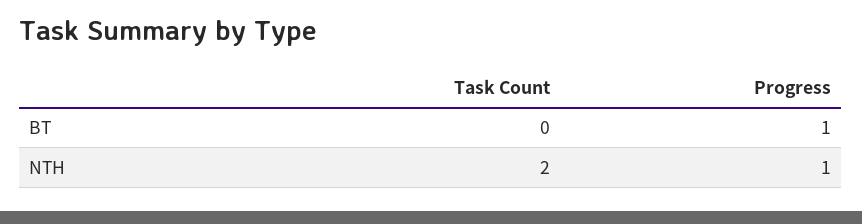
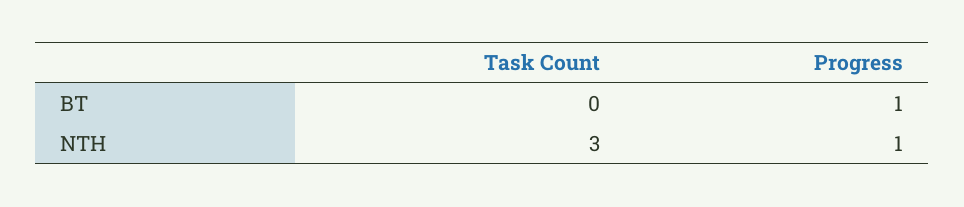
  {
    "Task Count": {
      "BT": 0,
-     "NTH": 2
+     "NTH": 3
    },
    "Progress": {
      "BT": 1,
      "NTH": 1
    }
  }

